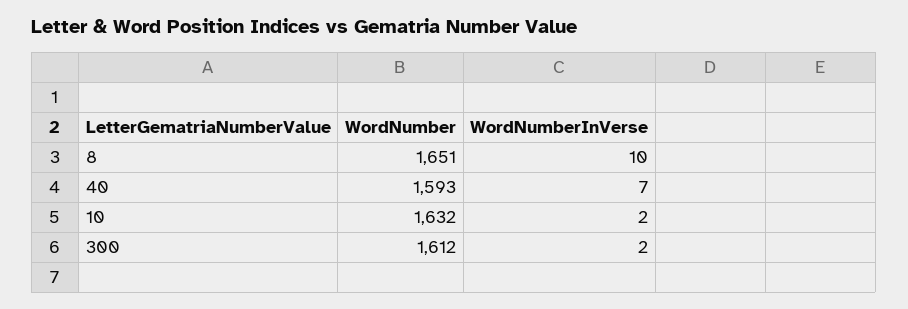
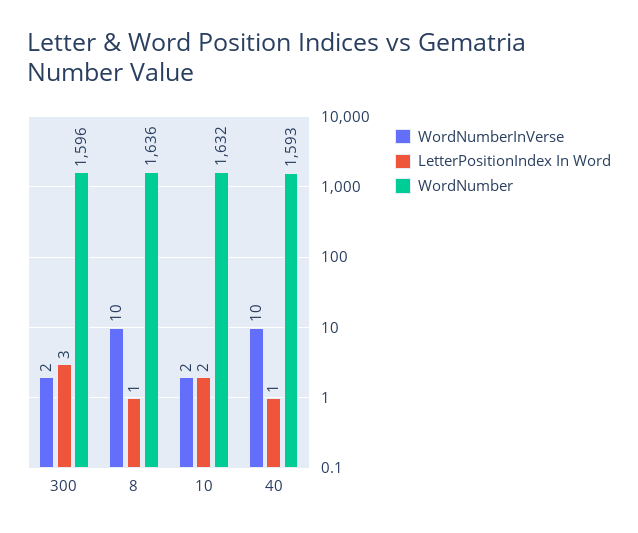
  {
    "WordNumber": {
-     "8": 1651,
+     "8": 1636,
      "40": 1593,
      "10": 1632,
-     "300": 1612
+     "300": 1596
    },
    "WordNumberInVerse": {
      "8": 10,
-     "40": 7,
+     "40": 10,
      "10": 2,
      "300": 2
-   }
+   },
+   "LetterPositionIndex In Word": {
+     "300": 3,
+     "8": 1,
+     "10": 2,
+     "40": 1
+   }
  }

